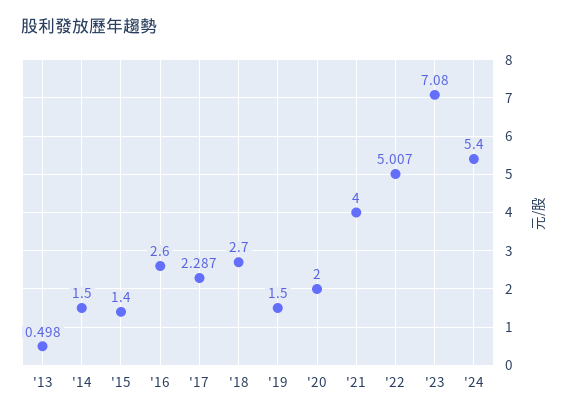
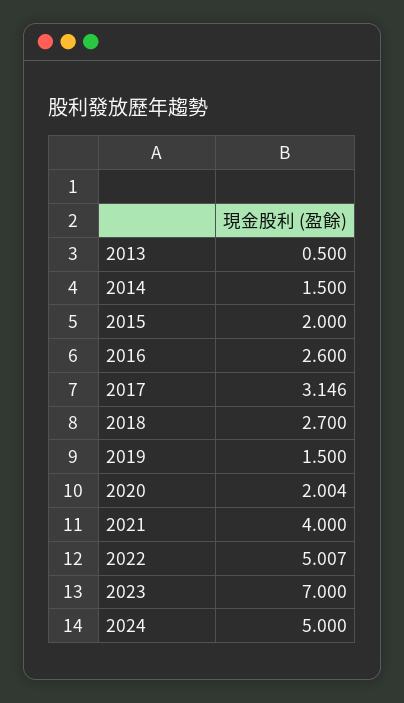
  {
-   "'13": 0.498,
+   "'13": 0.5,
    "'14": 1.5,
-   "'15": 1.4,
+   "'15": 2,
    "'16": 2.6,
-   "'17": 2.287,
+   "'17": 3.146,
    "'18": 2.7,
    "'19": 1.5,
-   "'20": 2,
+   "'20": 2.004,
    "'21": 4,
    "'22": 5.007,
-   "'23": 7.08,
+   "'23": 7,
-   "'24": 5.4
+   "'24": 5
  }

